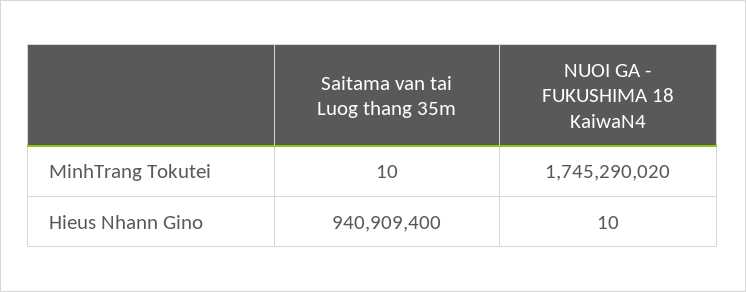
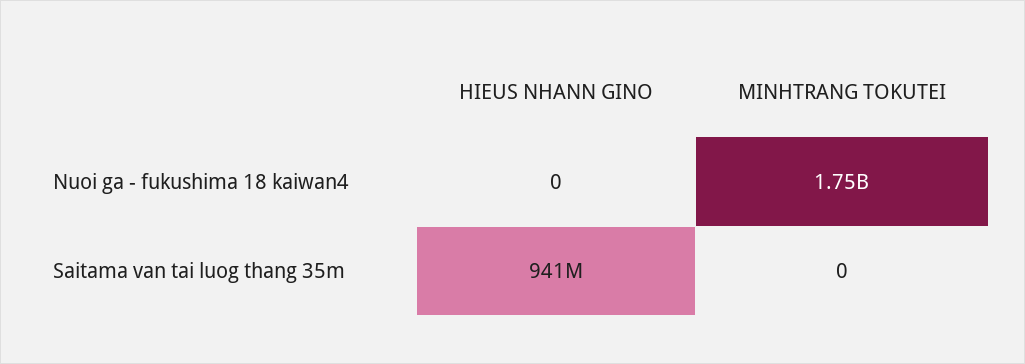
  {
    "Saitama van tai Luog thang 35m": {
-     "MinhTrang Tokutei": 10,
+     "MinhTrang Tokutei": 0,
      "Hieus Nhann Gino": 940909400
    },
    "NUOI GA - FUKUSHIMA 18 KaiwaN4": {
      "MinhTrang Tokutei": 1745290020,
-     "Hieus Nhann Gino": 10
+     "Hieus Nhann Gino": 0
    }
  }

